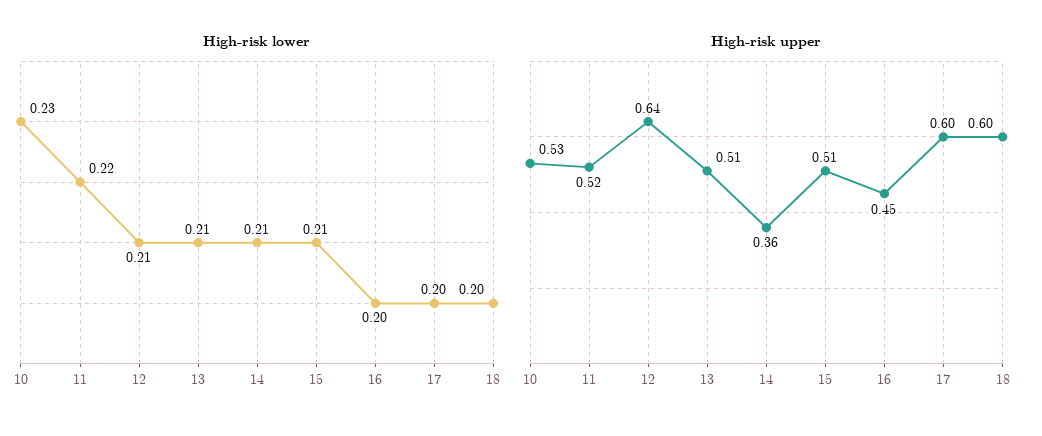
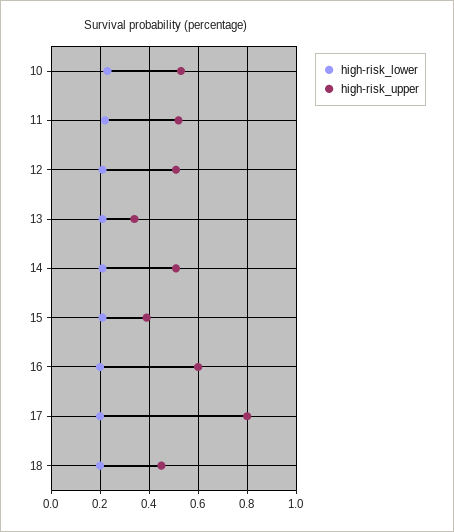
  {
    "High-risk lower": {
      "10": 0.23,
      "11": 0.22,
      "12": 0.21,
      "13": 0.21,
      "14": 0.21,
      "15": 0.21,
      "16": 0.2,
      "17": 0.2,
      "18": 0.2
    },
    "High-risk upper": {
      "10": 0.53,
      "11": 0.52,
-     "12": 0.64,
+     "12": 0.5,
-     "13": 0.51,
+     "13": 0.35,
-     "14": 0.36,
+     "14": 0.5,
-     "15": 0.51,
+     "15": 0.4,
-     "16": 0.45,
+     "16": 0.6,
-     "17": 0.6,
+     "17": 0.8,
-     "18": 0.6
+     "18": 0.45
    }
  }

